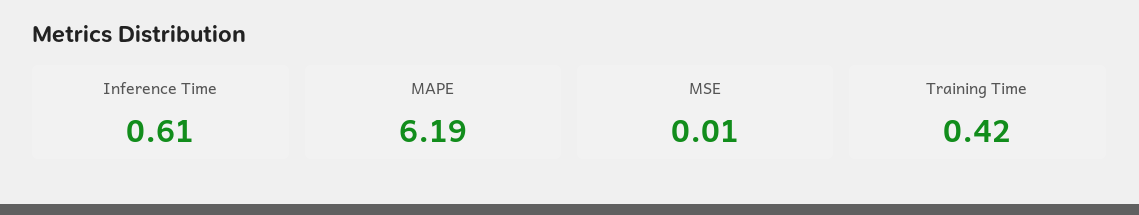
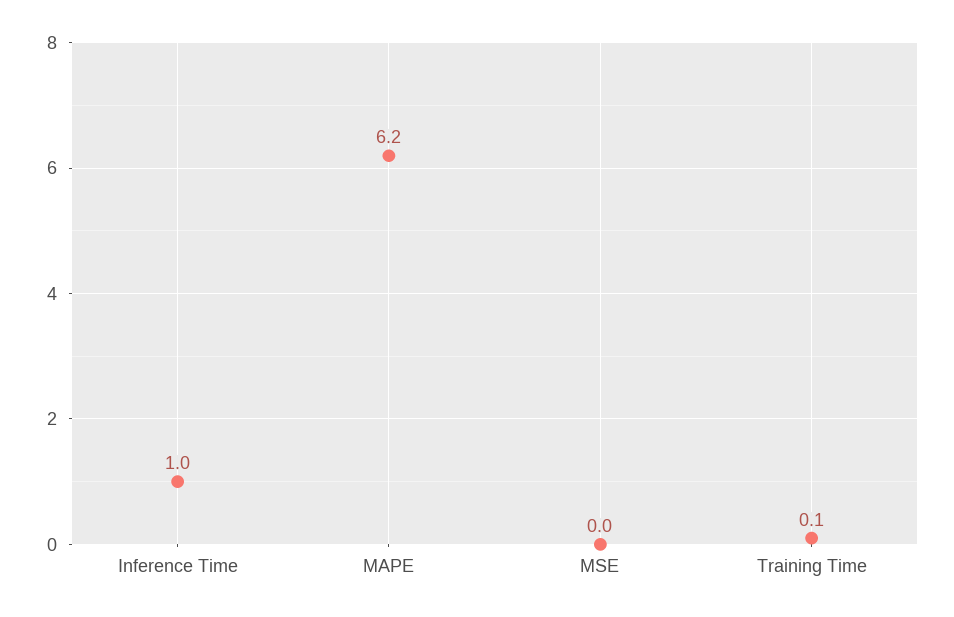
  {
-   "Inference Time": 0.61,
+   "Inference Time": 1,
    "MAPE": 6.19,
    "MSE": 0.01,
-   "Training Time": 0.42
+   "Training Time": 0.1
  }

